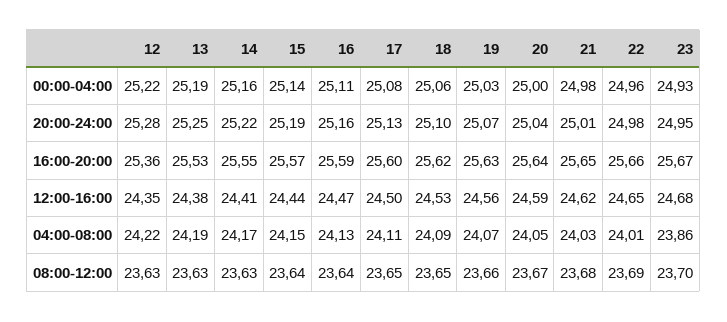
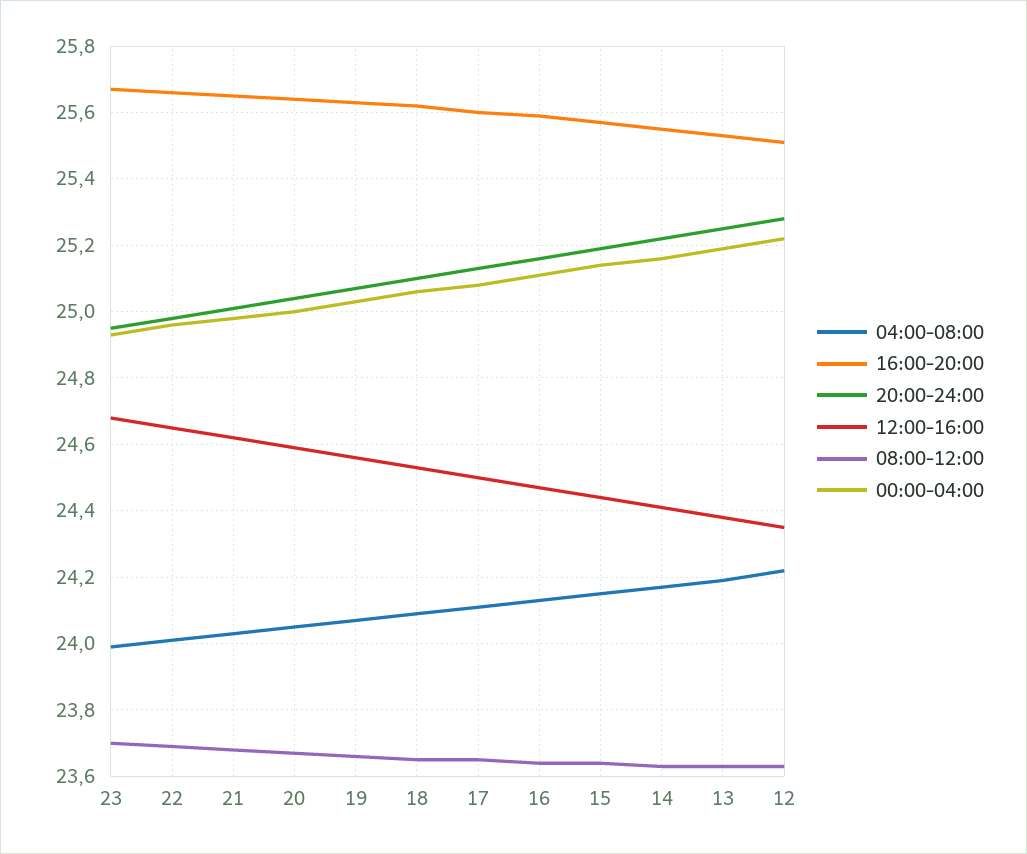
  {
    "00:00-04:00": {
      "12": 25.22,
      "13": 25.19,
      "14": 25.16,
      "15": 25.14,
      "16": 25.11,
      "17": 25.08,
      "18": 25.06,
      "19": 25.03,
      "20": 25,
      "21": 24.98,
      "22": 24.96,
      "23": 24.93
    },
    "20:00-24:00": {
      "12": 25.28,
      "13": 25.25,
      "14": 25.22,
      "15": 25.19,
      "16": 25.16,
      "17": 25.13,
      "18": 25.1,
      "19": 25.07,
      "20": 25.04,
      "21": 25.01,
      "22": 24.98,
      "23": 24.95
    },
    "16:00-20:00": {
-     "12": 25.36,
+     "12": 25.5,
      "13": 25.53,
      "14": 25.55,
      "15": 25.57,
      "16": 25.59,
      "17": 25.6,
      "18": 25.62,
      "19": 25.63,
      "20": 25.64,
      "21": 25.65,
      "22": 25.66,
      "23": 25.67
    },
    "12:00-16:00": {
      "12": 24.35,
      "13": 24.38,
      "14": 24.41,
      "15": 24.44,
      "16": 24.47,
      "17": 24.5,
      "18": 24.53,
      "19": 24.56,
      "20": 24.59,
      "21": 24.62,
      "22": 24.65,
      "23": 24.68
    },
    "04:00-08:00": {
      "12": 24.22,
      "13": 24.19,
      "14": 24.17,
      "15": 24.15,
      "16": 24.13,
      "17": 24.11,
      "18": 24.09,
      "19": 24.07,
      "20": 24.05,
      "21": 24.03,
      "22": 24.01,
-     "23": 23.86
+     "23": 24
    },
    "08:00-12:00": {
      "12": 23.63,
      "13": 23.63,
      "14": 23.63,
      "15": 23.64,
      "16": 23.64,
      "17": 23.65,
      "18": 23.65,
      "19": 23.66,
      "20": 23.67,
      "21": 23.68,
      "22": 23.69,
      "23": 23.7
    }
  }

